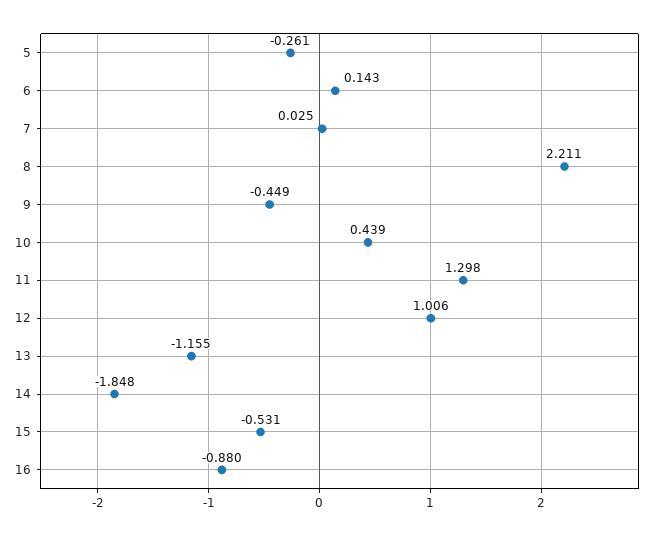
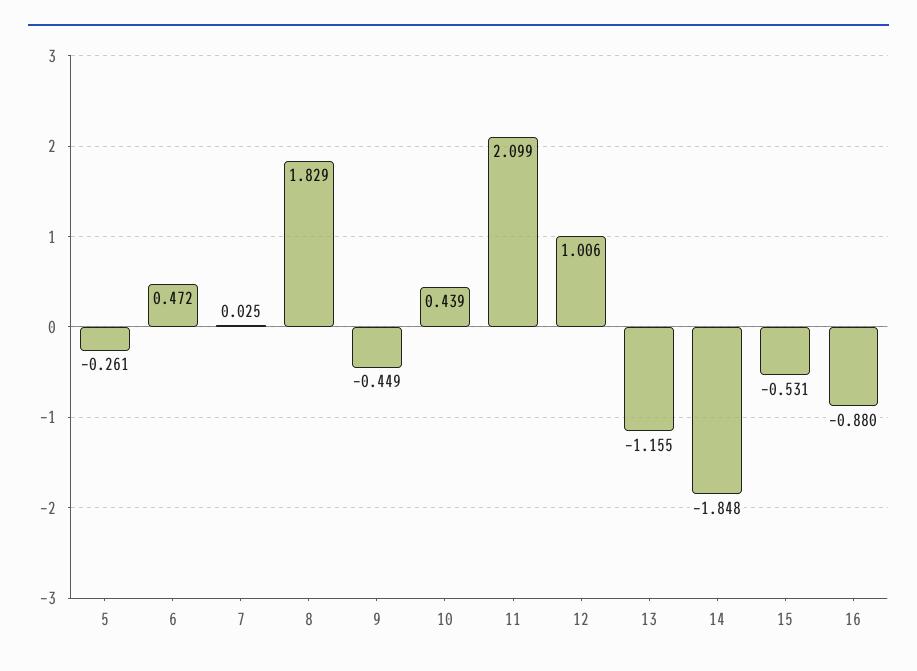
  {
    "5": -0.261,
-   "6": 0.143,
+   "6": 0.472,
    "7": 0.025,
-   "8": 2.211,
+   "8": 1.829,
    "9": -0.449,
    "10": 0.439,
-   "11": 1.298,
+   "11": 2.099,
    "12": 1.006,
    "13": -1.155,
    "14": -1.848,
    "15": -0.531,
    "16": -0.88
  }

